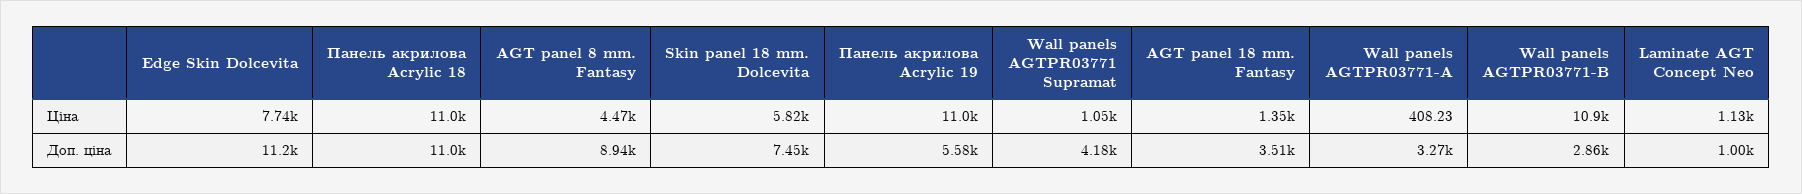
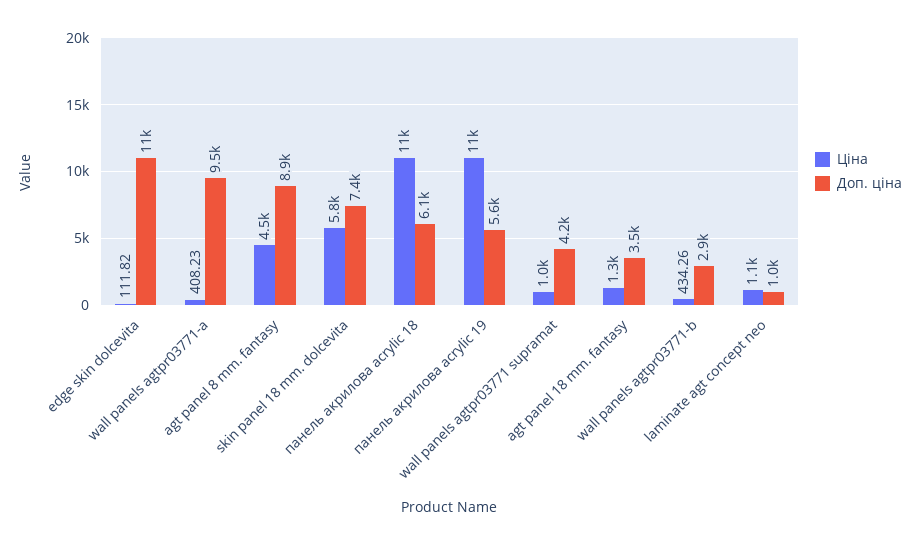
  {
    "Ціна": {
-     "Edge Skin Dolcevita": 7740,
+     "Edge Skin Dolcevita": 111.82,
      "Панель акрилова Acrylic 18": 11000,
      "AGT panel 8 mm. Fantasy": 4470,
      "Skin panel 18 mm. Dolcevita": 5820,
      "Панель акрилова Acrylic 19": 11000,
      "Wall panels AGTPR03771 Supramat": 1050,
      "AGT panel 18 mm. Fantasy": 1350,
      "Wall panels AGTPR03771-А": 408.23,
-     "Wall panels AGTPR03771-B": 10900,
+     "Wall panels AGTPR03771-B": 434.26,
      "Laminate AGT Concept Neo": 1130
    },
    "Доп. ціна": {
      "Edge Skin Dolcevita": 11200,
-     "Панель акрилова Acrylic 18": 11000,
+     "Панель акрилова Acrylic 18": 6100,
      "AGT panel 8 mm. Fantasy": 8940,
      "Skin panel 18 mm. Dolcevita": 7450,
      "Панель акрилова Acrylic 19": 5580,
      "Wall panels AGTPR03771 Supramat": 4180,
      "AGT panel 18 mm. Fantasy": 3510,
-     "Wall panels AGTPR03771-А": 3270,
+     "Wall panels AGTPR03771-А": 9500,
      "Wall panels AGTPR03771-B": 2860,
      "Laminate AGT Concept Neo": 1000
    }
  }

